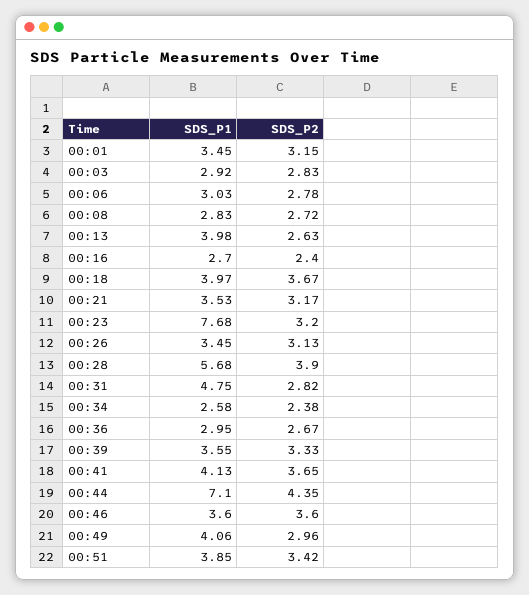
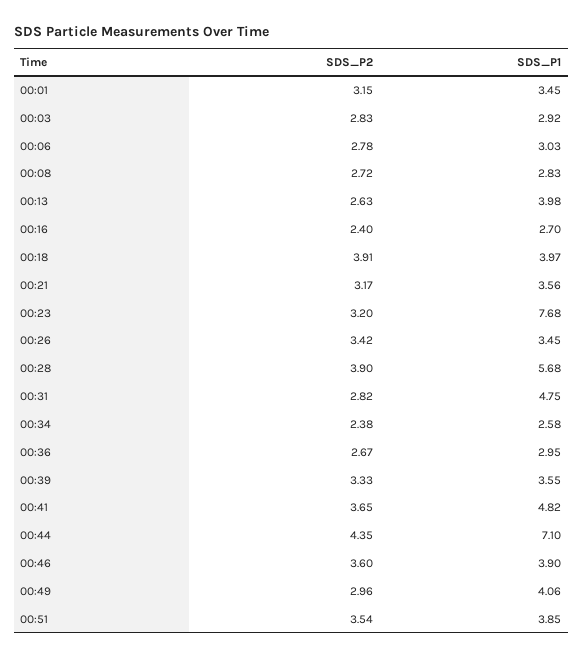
  {
    "SDS_P1": {
      "00:01": 3.45,
      "00:03": 2.92,
      "00:06": 3.03,
      "00:08": 2.83,
      "00:13": 3.98,
      "00:16": 2.7,
      "00:18": 3.97,
-     "00:21": 3.53,
+     "00:21": 3.56,
      "00:23": 7.68,
      "00:26": 3.45,
      "00:28": 5.68,
      "00:31": 4.75,
      "00:34": 2.58,
      "00:36": 2.95,
      "00:39": 3.55,
-     "00:41": 4.13,
+     "00:41": 4.82,
      "00:44": 7.1,
-     "00:46": 3.6,
+     "00:46": 3.9,
      "00:49": 4.06,
      "00:51": 3.85
    },
    "SDS_P2": {
      "00:01": 3.15,
      "00:03": 2.83,
      "00:06": 2.78,
      "00:08": 2.72,
      "00:13": 2.63,
      "00:16": 2.4,
-     "00:18": 3.67,
+     "00:18": 3.91,
      "00:21": 3.17,
      "00:23": 3.2,
-     "00:26": 3.13,
+     "00:26": 3.42,
      "00:28": 3.9,
      "00:31": 2.82,
      "00:34": 2.38,
      "00:36": 2.67,
      "00:39": 3.33,
      "00:41": 3.65,
      "00:44": 4.35,
      "00:46": 3.6,
      "00:49": 2.96,
-     "00:51": 3.42
+     "00:51": 3.54
    }
  }

